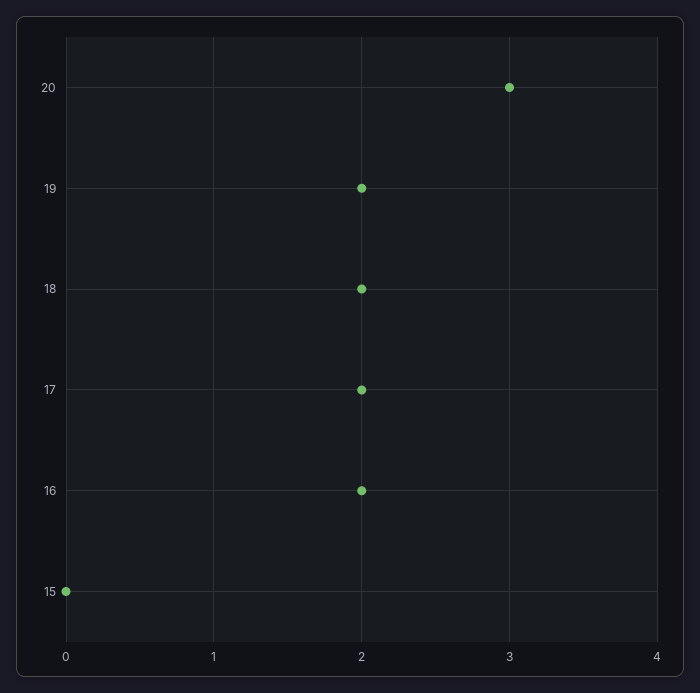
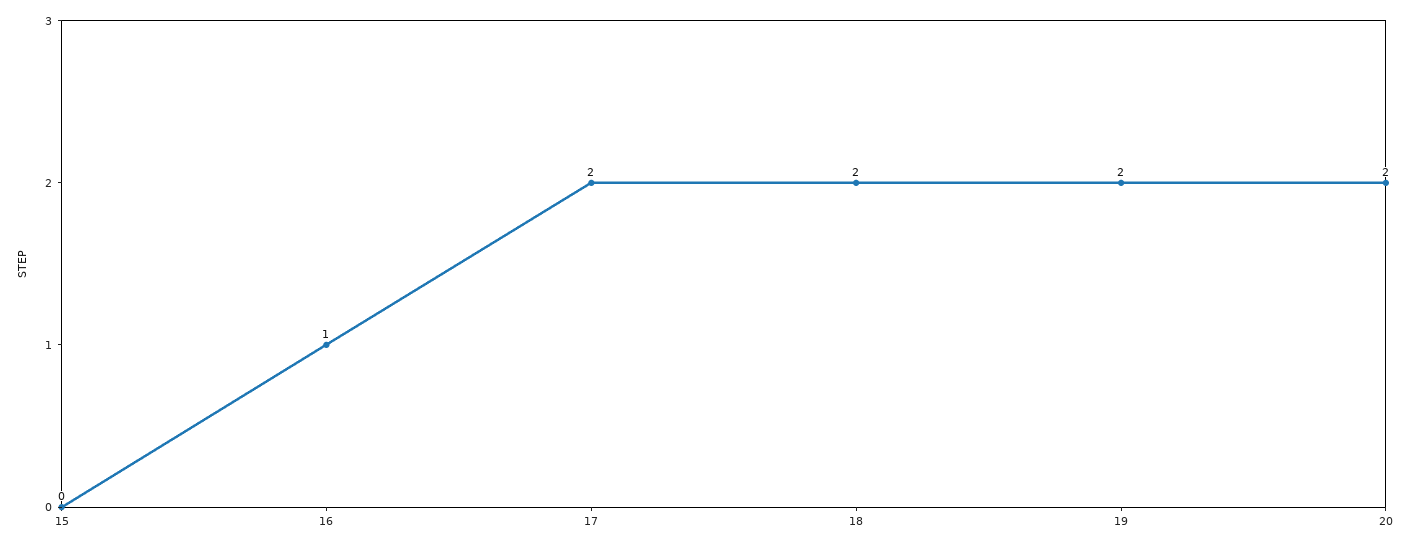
  {
-   "20": 3,
+   "20": 2,
    "19": 2,
    "18": 2,
    "17": 2,
-   "16": 2,
+   "16": 1,
    "15": 0
  }

